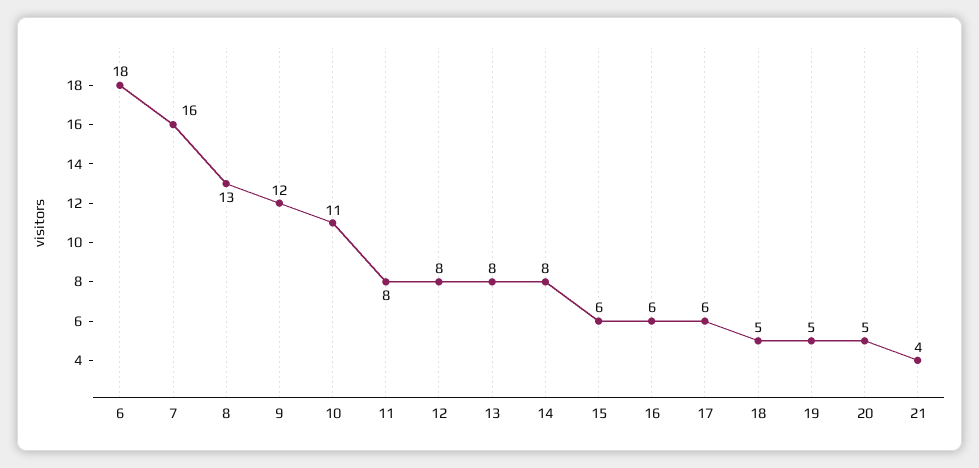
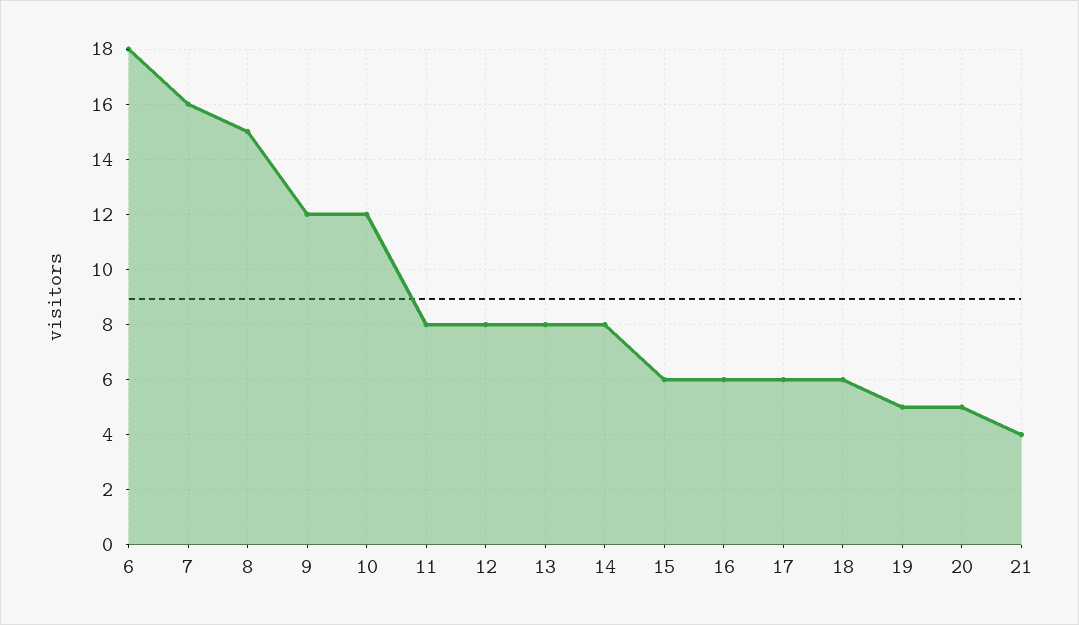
  {
    "6": 18,
    "7": 16,
-   "8": 13,
+   "8": 15,
    "9": 12,
-   "10": 11,
+   "10": 12,
    "11": 8,
    "12": 8,
    "13": 8,
    "14": 8,
    "15": 6,
    "16": 6,
    "17": 6,
-   "18": 5,
+   "18": 6,
    "19": 5,
    "20": 5,
    "21": 4
  }

